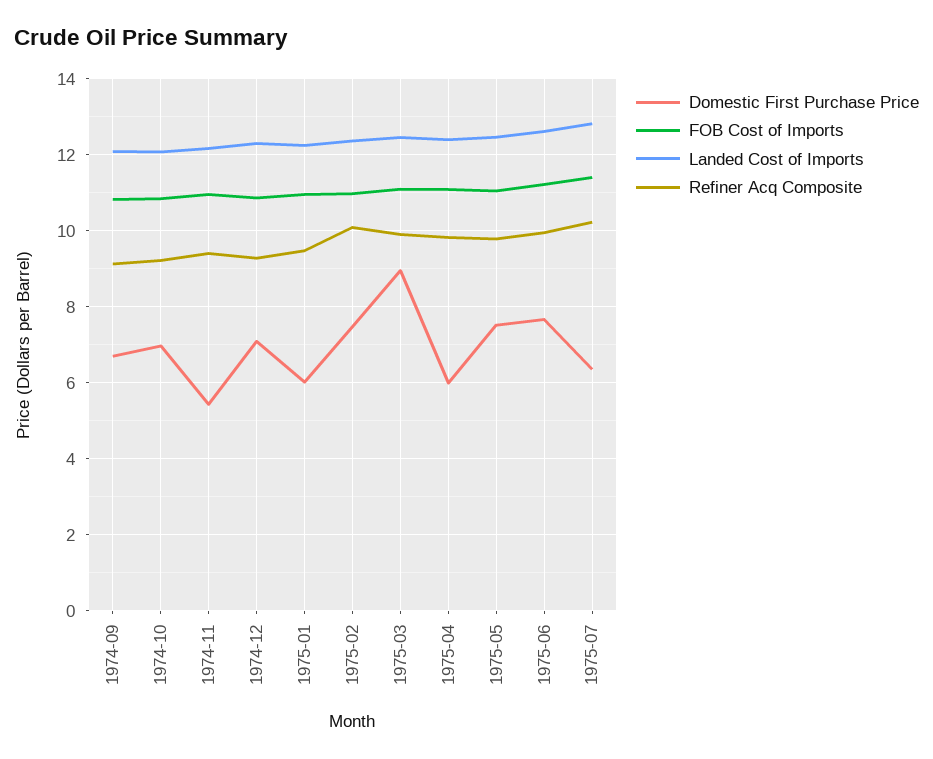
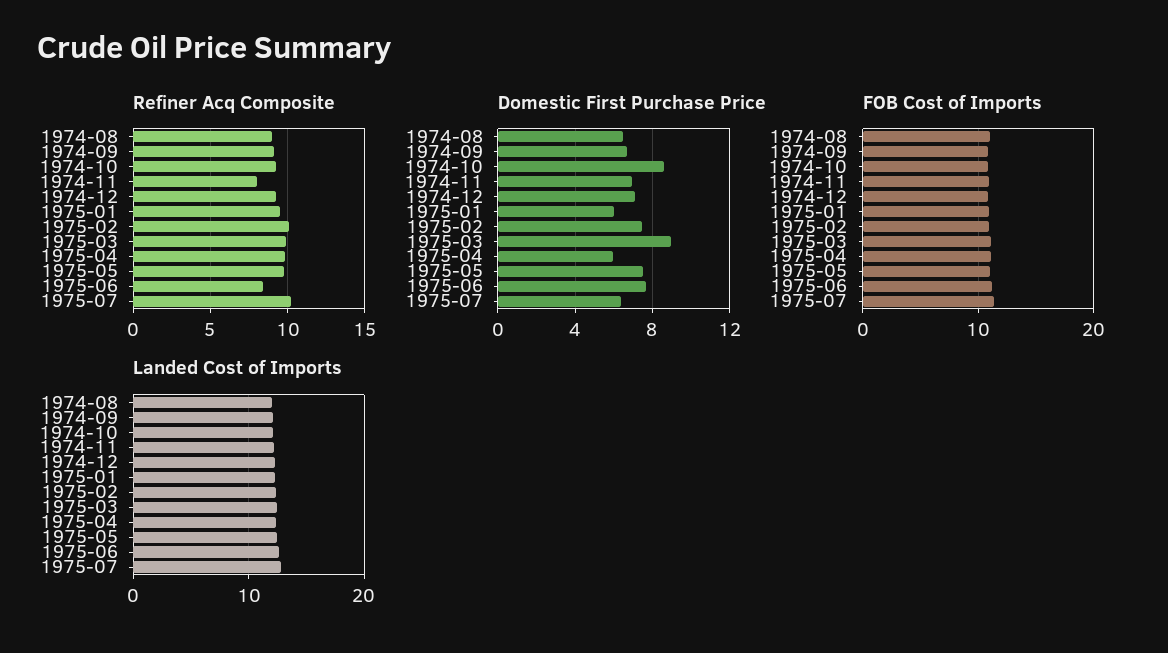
  {
    "Domestic First Purchase Price": {
      "1974-09": 6.8,
-     "1974-10": 7,
+     "1974-10": 8.5,
-     "1974-11": 5.4,
+     "1974-11": 7,
      "1974-12": 7,
      "1975-01": 6,
      "1975-02": 7.4,
      "1975-03": 9,
      "1975-04": 6,
      "1975-05": 7.6,
      "1975-06": 7.6,
-     "1975-07": 6.4
+     "1975-07": 6.4,
+     "1974-08": 6.5
    },
    "FOB Cost of Imports": {
      "1974-09": 10.8,
      "1974-10": 10.8,
      "1974-11": 11,
      "1974-12": 10.8,
      "1975-01": 11,
      "1975-02": 11,
      "1975-03": 11.2,
      "1975-04": 11,
      "1975-05": 11,
      "1975-06": 11.2,
-     "1975-07": 11.4
+     "1975-07": 11.4,
+     "1974-08": 11
    },
    "Landed Cost of Imports": {
      "1974-09": 12,
      "1974-10": 12,
      "1974-11": 12.2,
      "1974-12": 12.4,
      "1975-01": 12.2,
      "1975-02": 12.4,
      "1975-03": 12.4,
      "1975-04": 12.4,
      "1975-05": 12.4,
      "1975-06": 12.6,
-     "1975-07": 12.8
+     "1975-07": 12.8,
+     "1974-08": 12
    },
    "Refiner Acq Composite": {
      "1974-09": 9.2,
      "1974-10": 9.2,
-     "1974-11": 9.4,
+     "1974-11": 8,
      "1974-12": 9.2,
      "1975-01": 9.4,
      "1975-02": 10,
      "1975-03": 10,
      "1975-04": 9.8,
      "1975-05": 9.8,
-     "1975-06": 10,
+     "1975-06": 8.5,
-     "1975-07": 10.2
+     "1975-07": 10.2,
+     "1974-08": 9
    }
  }

